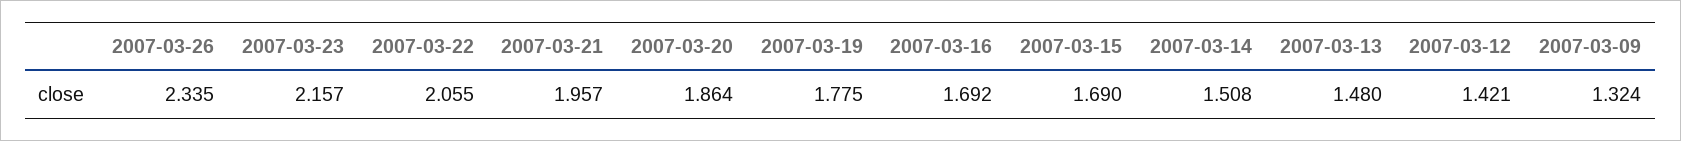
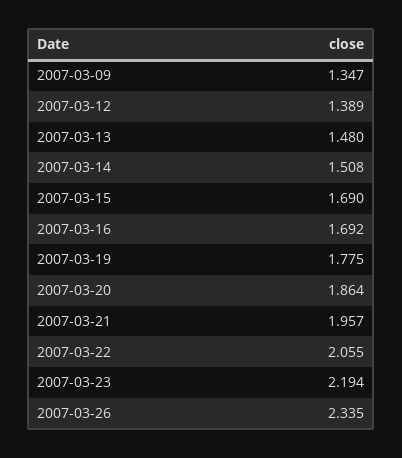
  {
    "2007-03-26": 2.335,
-   "2007-03-23": 2.157,
+   "2007-03-23": 2.194,
    "2007-03-22": 2.055,
    "2007-03-21": 1.957,
    "2007-03-20": 1.864,
    "2007-03-19": 1.775,
    "2007-03-16": 1.692,
    "2007-03-15": 1.69,
    "2007-03-14": 1.508,
    "2007-03-13": 1.48,
-   "2007-03-12": 1.421,
+   "2007-03-12": 1.389,
-   "2007-03-09": 1.324
+   "2007-03-09": 1.347
  }

